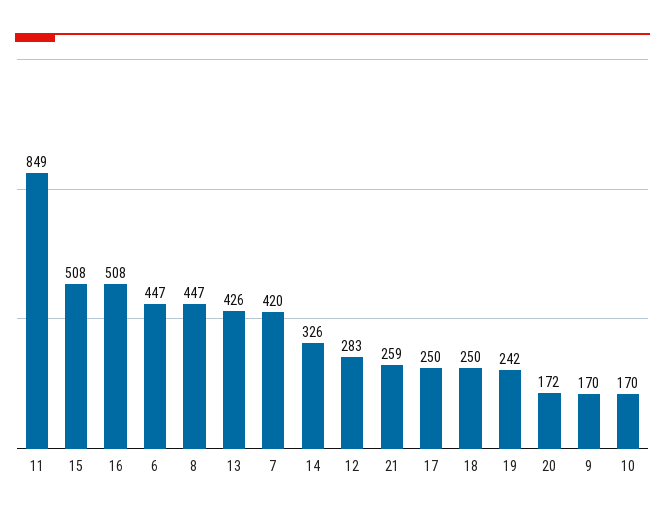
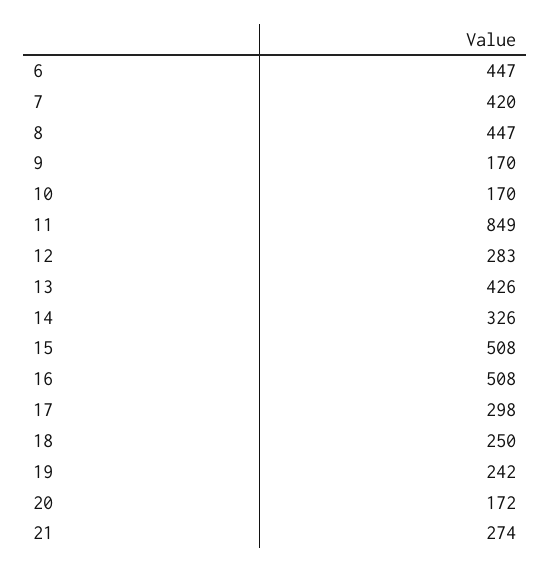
  {
    "11": 849,
    "15": 508,
    "16": 508,
    "6": 447,
    "8": 447,
    "13": 426,
    "7": 420,
    "14": 326,
    "12": 283,
-   "21": 259,
+   "21": 274,
-   "17": 250,
+   "17": 298,
    "18": 250,
    "19": 242,
    "20": 172,
    "9": 170,
    "10": 170
  }

